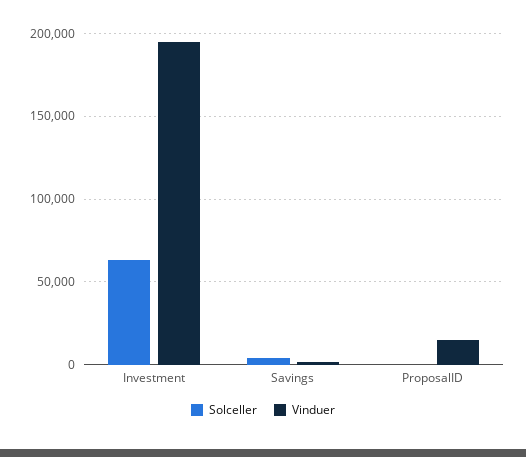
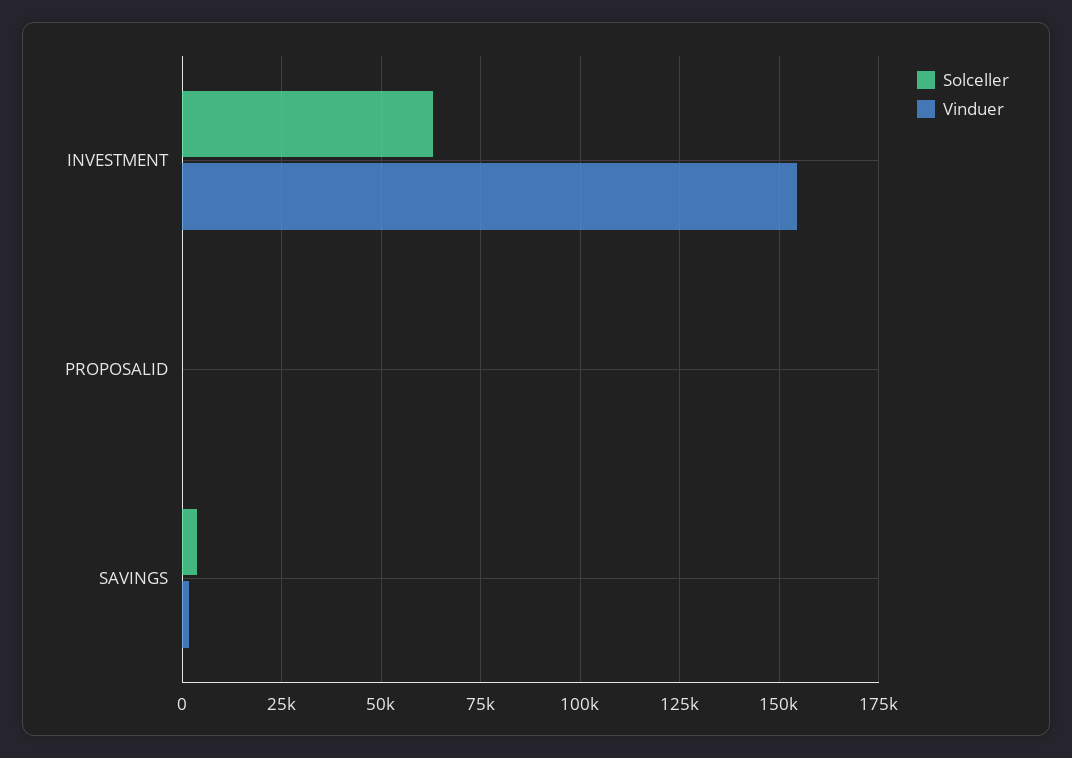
  {
    "Solceller": {
      "Investment": 62500,
      "Savings": 5000,
      "ProposalID": 0
    },
    "Vinduer": {
-     "Investment": 195000,
+     "Investment": 155000,
      "Savings": 2500,
-     "ProposalID": 15000
+     "ProposalID": 0
    }
  }

